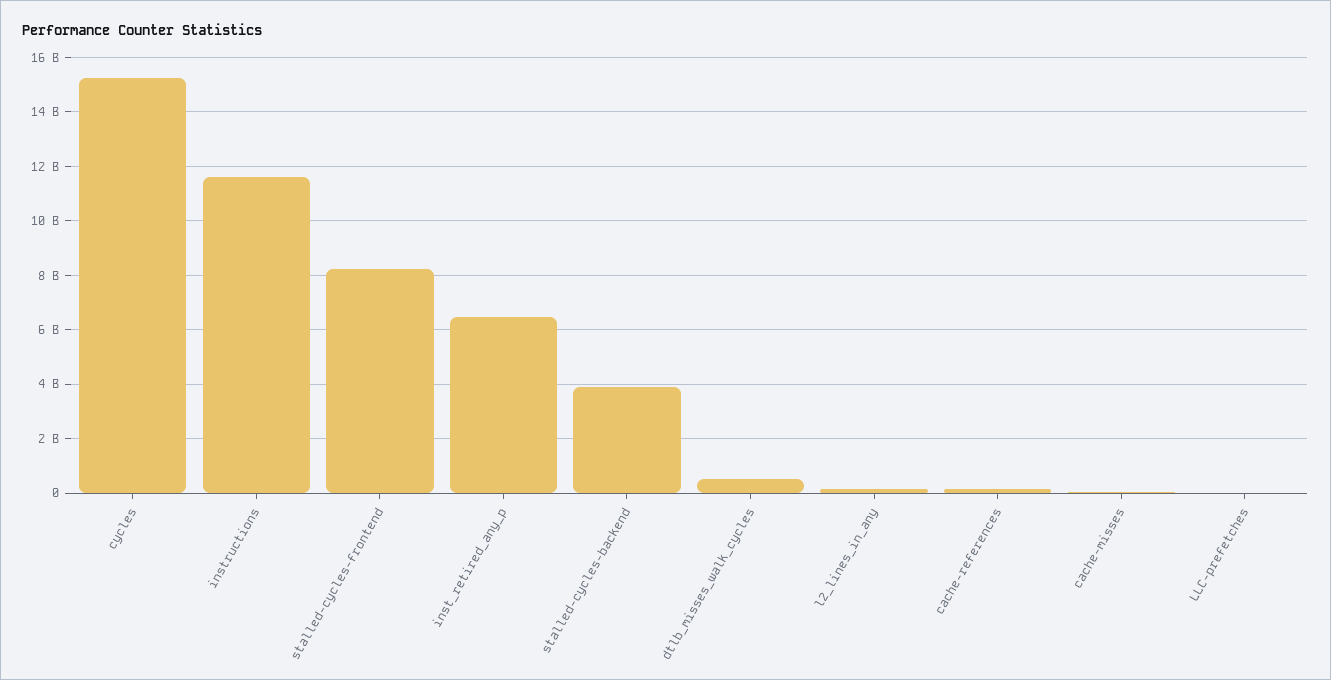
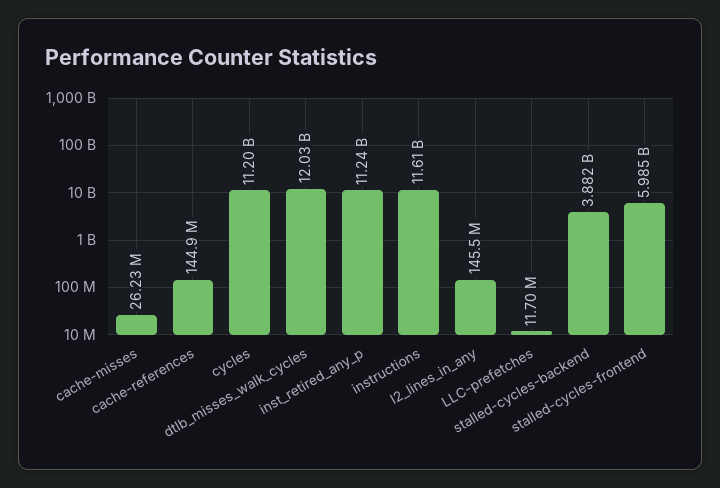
  {
-   "cycles": 15250000000,
+   "cycles": 11200000000,
    "instructions": 11610000000,
-   "stalled-cycles-frontend": 8250000000,
+   "stalled-cycles-frontend": 5985000000,
-   "inst_retired_any_p": 6500000000,
+   "inst_retired_any_p": 11240000000,
    "stalled-cycles-backend": 3882000000,
-   "dtlb_misses_walk_cycles": 500000000,
+   "dtlb_misses_walk_cycles": 12030000000,
    "l2_lines_in_any": 145500000,
    "cache-references": 144900000,
    "cache-misses": 26230000,
    "LLC-prefetches": 11700000
  }

